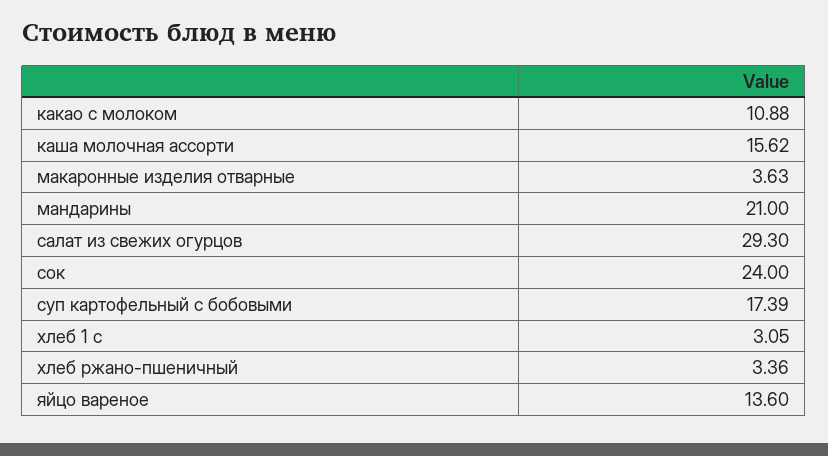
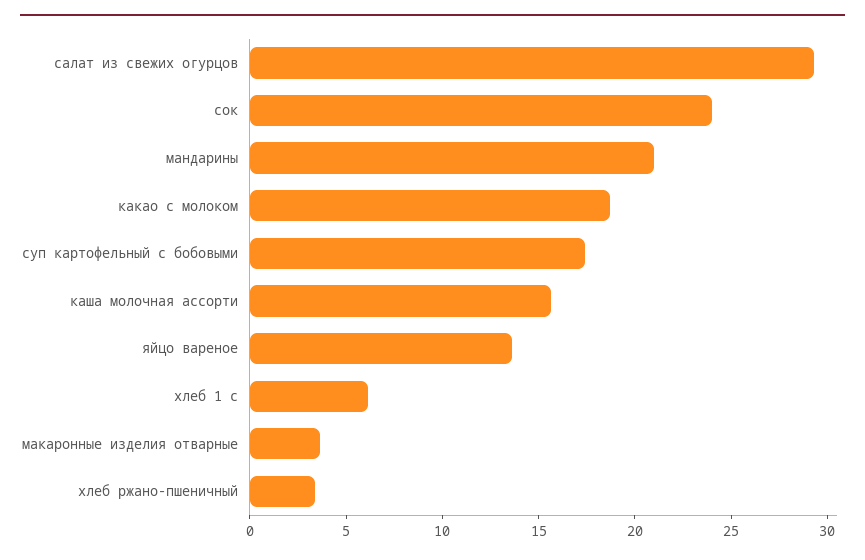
  {
-   "какао с молоком": 10.88,
+   "какао с молоком": 19,
    "каша молочная ассорти": 15.62,
    "макаронные изделия отварные": 3.63,
    "мандарины": 21,
    "салат из свежих огурцов": 29.3,
    "сок": 24,
    "суп картофельный с бобовыми": 17.39,
-   "хлеб 1 с": 3.05,
+   "хлеб 1 с": 6,
    "хлеб ржано-пшеничный": 3.36,
    "яйцо вареное": 13.6
  }

